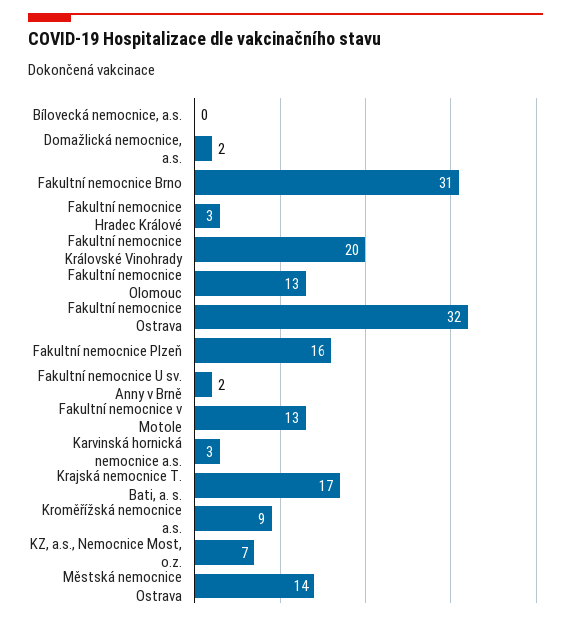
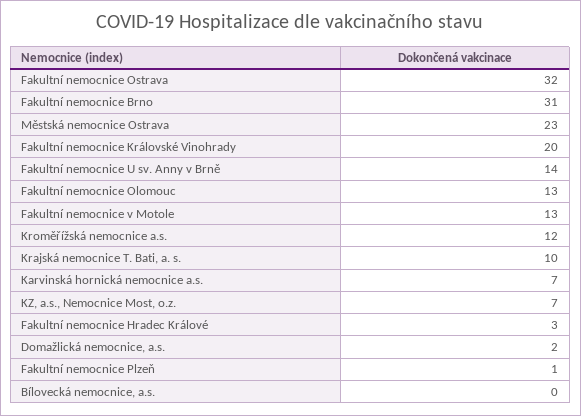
  {
    "Bílovecká nemocnice, a.s.": 0,
    "Domažlická nemocnice, a.s.": 2,
    "Fakultní nemocnice Brno": 31,
    "Fakultní nemocnice Hradec Králové": 3,
    "Fakultní nemocnice Královské Vinohrady": 20,
    "Fakultní nemocnice Olomouc": 13,
    "Fakultní nemocnice Ostrava": 32,
-   "Fakultní nemocnice Plzeň": 16,
+   "Fakultní nemocnice Plzeň": 1,
-   "Fakultní nemocnice U sv. Anny v Brně": 2,
+   "Fakultní nemocnice U sv. Anny v Brně": 14,
    "Fakultní nemocnice v Motole": 13,
-   "Karvinská hornická nemocnice a.s.": 3,
+   "Karvinská hornická nemocnice a.s.": 7,
-   "Krajská nemocnice T. Bati, a. s.": 17,
+   "Krajská nemocnice T. Bati, a. s.": 10,
-   "Kroměřížská nemocnice a.s.": 9,
+   "Kroměřížská nemocnice a.s.": 12,
    "KZ, a.s., Nemocnice Most, o.z.": 7,
-   "Městská nemocnice Ostrava": 14
+   "Městská nemocnice Ostrava": 23
  }

